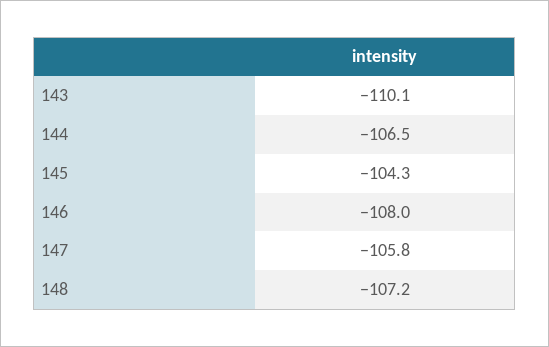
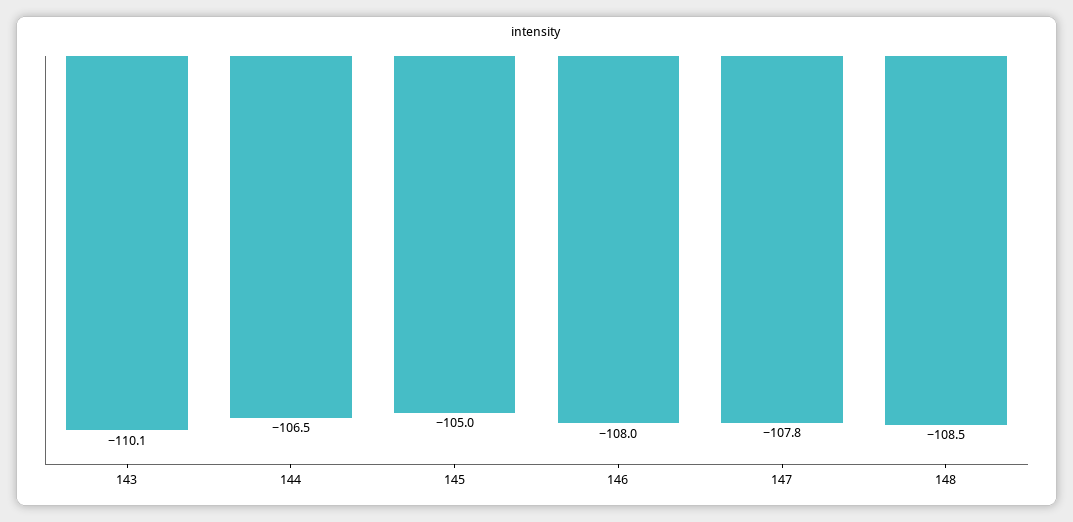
  {
    "143": -110.1,
    "144": -106.5,
-   "145": -104.3,
+   "145": -105,
    "146": -108,
-   "147": -105.8,
+   "147": -107.8,
-   "148": -107.2
+   "148": -108.5
  }

